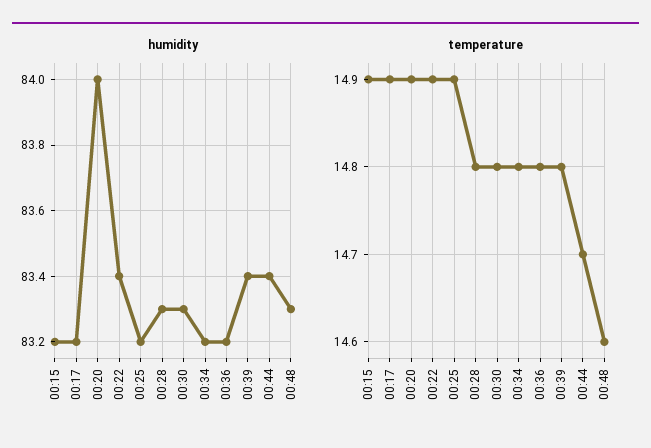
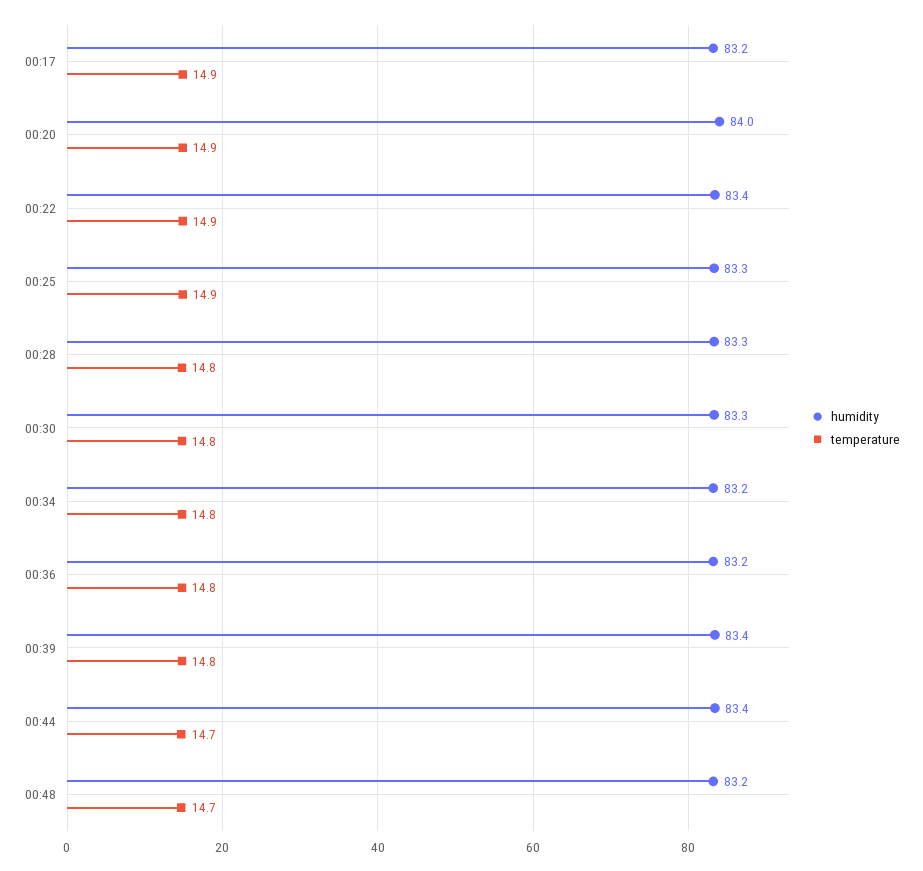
  {
    "humidity": {
-     "00:15": 83.2,
      "00:17": 83.2,
      "00:20": 84,
      "00:22": 83.4,
-     "00:25": 83.2,
+     "00:25": 83.3,
      "00:28": 83.3,
      "00:30": 83.3,
      "00:34": 83.2,
      "00:36": 83.2,
      "00:39": 83.4,
      "00:44": 83.4,
-     "00:48": 83.3
+     "00:48": 83.2
    },
    "temperature": {
-     "00:15": 14.9,
      "00:17": 14.9,
      "00:20": 14.9,
      "00:22": 14.9,
      "00:25": 14.9,
      "00:28": 14.8,
      "00:30": 14.8,
      "00:34": 14.8,
      "00:36": 14.8,
      "00:39": 14.8,
      "00:44": 14.7,
-     "00:48": 14.6
+     "00:48": 14.7
    }
  }

